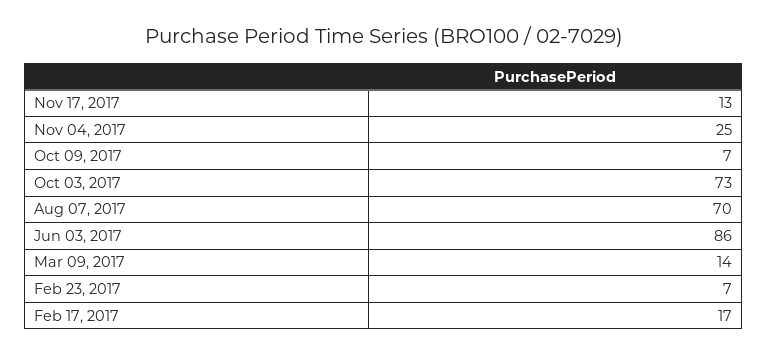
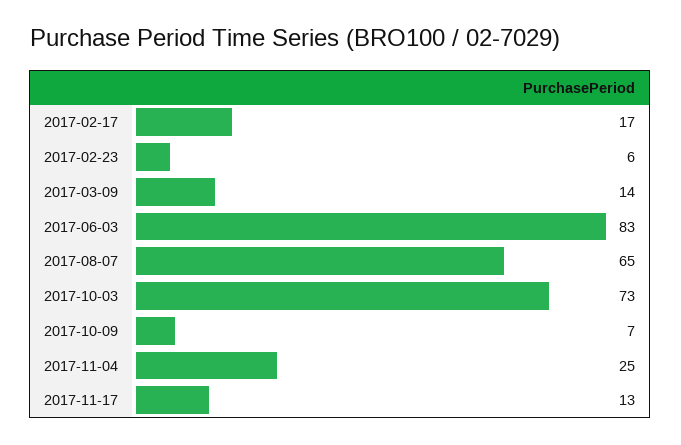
  {
    "Nov 17, 2017": 13,
    "Nov 04, 2017": 25,
    "Oct 09, 2017": 7,
    "Oct 03, 2017": 73,
-   "Aug 07, 2017": 70,
+   "Aug 07, 2017": 65,
-   "Jun 03, 2017": 86,
+   "Jun 03, 2017": 83,
    "Mar 09, 2017": 14,
-   "Feb 23, 2017": 7,
+   "Feb 23, 2017": 6,
    "Feb 17, 2017": 17
  }

